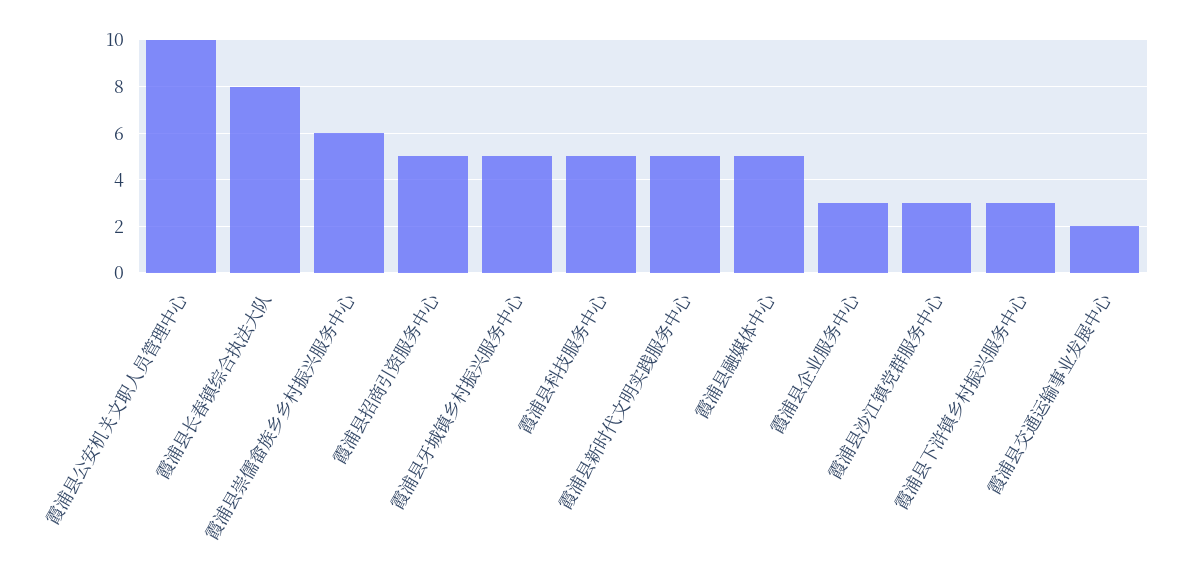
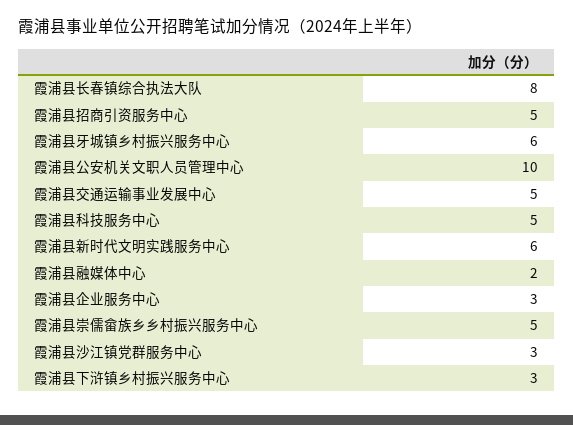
  {
    "霞浦县公安机关文职人员管理中心": 10,
    "霞浦县长春镇综合执法大队": 8,
-   "霞浦县崇儒畲族乡乡村振兴服务中心": 6,
+   "霞浦县崇儒畲族乡乡村振兴服务中心": 5,
    "霞浦县招商引资服务中心": 5,
-   "霞浦县牙城镇乡村振兴服务中心": 5,
+   "霞浦县牙城镇乡村振兴服务中心": 6,
    "霞浦县科技服务中心": 5,
-   "霞浦县新时代文明实践服务中心": 5,
+   "霞浦县新时代文明实践服务中心": 6,
-   "霞浦县融媒体中心": 5,
+   "霞浦县融媒体中心": 2,
    "霞浦县企业服务中心": 3,
    "霞浦县沙江镇党群服务中心": 3,
    "霞浦县下浒镇乡村振兴服务中心": 3,
-   "霞浦县交通运输事业发展中心": 2
+   "霞浦县交通运输事业发展中心": 5
  }

